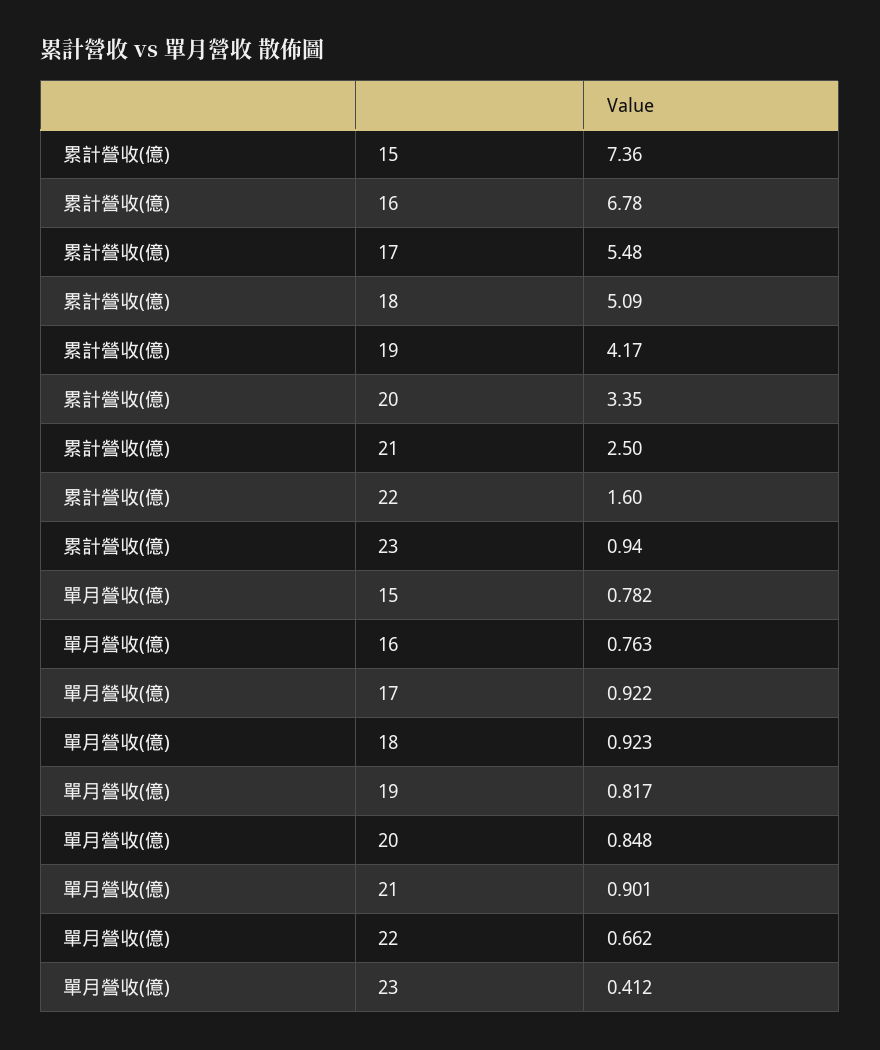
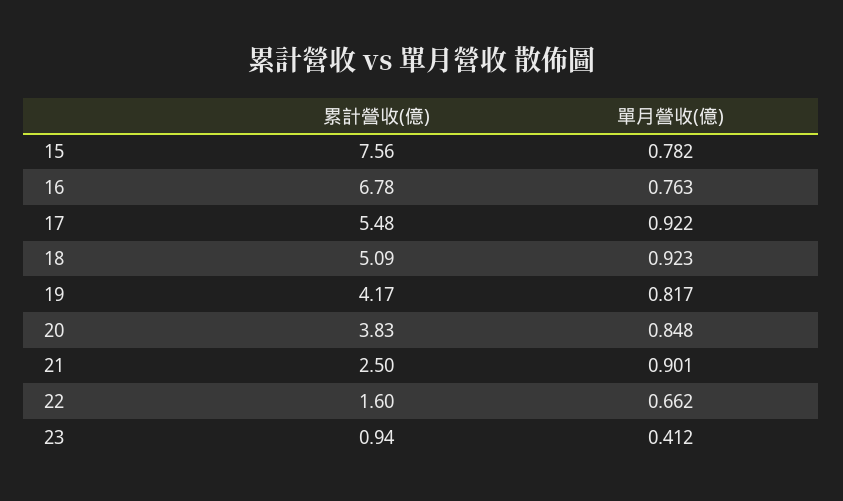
  {
    "累計營收(億)": {
-     "15": 7.36,
+     "15": 7.56,
      "16": 6.78,
      "17": 5.48,
      "18": 5.09,
      "19": 4.17,
-     "20": 3.35,
+     "20": 3.83,
      "21": 2.5,
      "22": 1.6,
      "23": 0.94
    },
    "單月營收(億)": {
      "15": 0.782,
      "16": 0.763,
      "17": 0.922,
      "18": 0.923,
      "19": 0.817,
      "20": 0.848,
      "21": 0.901,
      "22": 0.662,
      "23": 0.412
    }
  }

